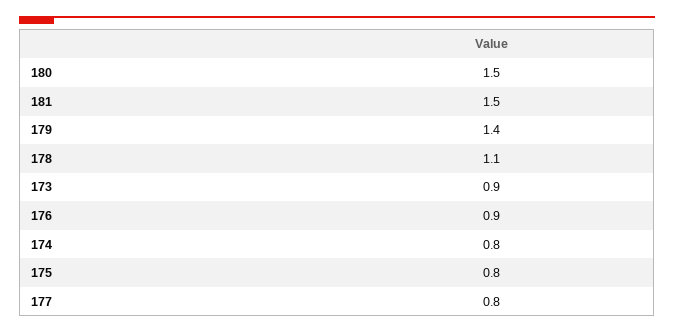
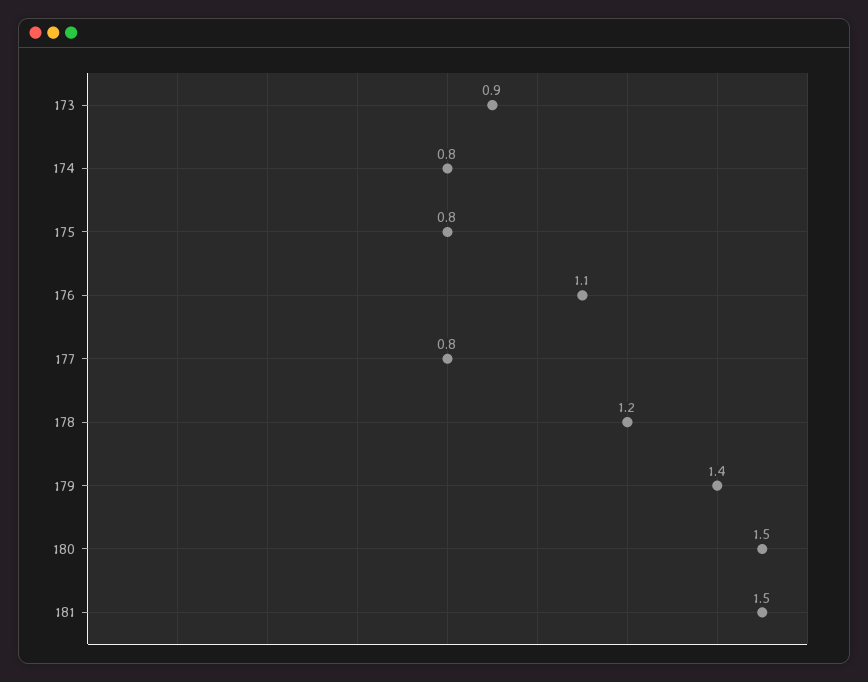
  {
    "180": 1.5,
    "181": 1.5,
    "179": 1.4,
-   "178": 1.1,
+   "178": 1.2,
    "173": 0.9,
-   "176": 0.9,
+   "176": 1.1,
    "174": 0.8,
    "175": 0.8,
    "177": 0.8
  }

